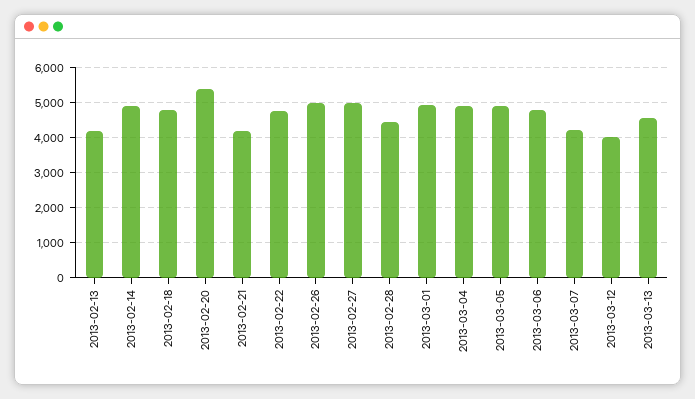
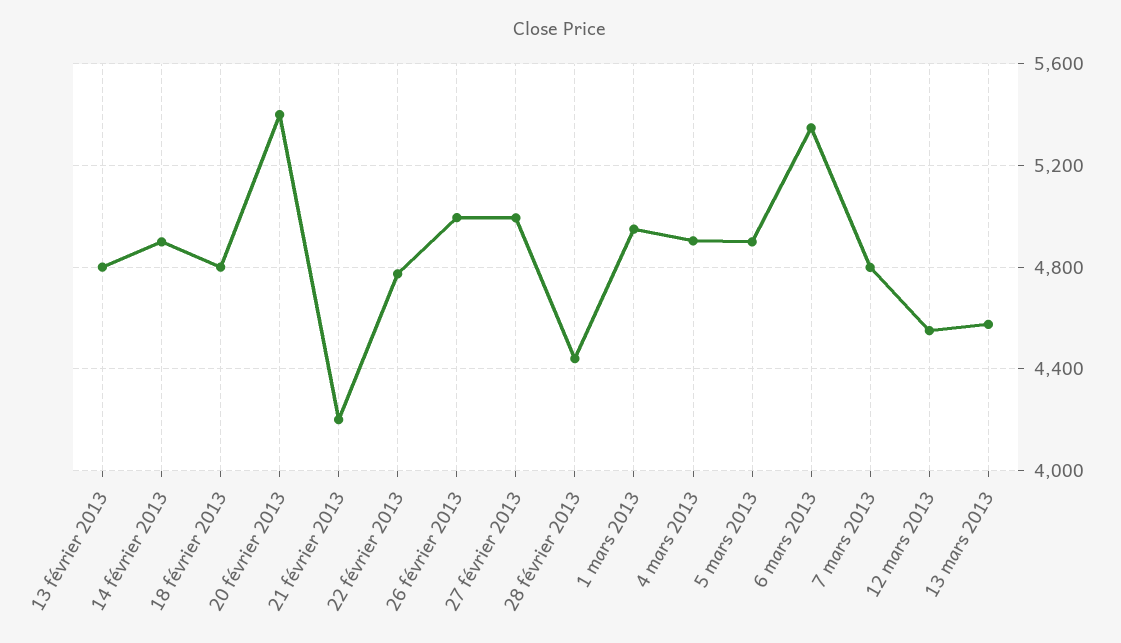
  {
-   "2013-02-13": 4200,
+   "2013-02-13": 4800,
    "2013-02-14": 4900,
    "2013-02-18": 4800,
    "2013-02-20": 5400,
    "2013-02-21": 4200,
    "2013-02-22": 4750,
    "2013-02-26": 5000,
    "2013-02-27": 5000,
    "2013-02-28": 4450,
    "2013-03-01": 4950,
    "2013-03-04": 4900,
    "2013-03-05": 4900,
-   "2013-03-06": 4800,
+   "2013-03-06": 5350,
-   "2013-03-07": 4200,
+   "2013-03-07": 4800,
-   "2013-03-12": 4000,
+   "2013-03-12": 4550,
    "2013-03-13": 4600
  }

